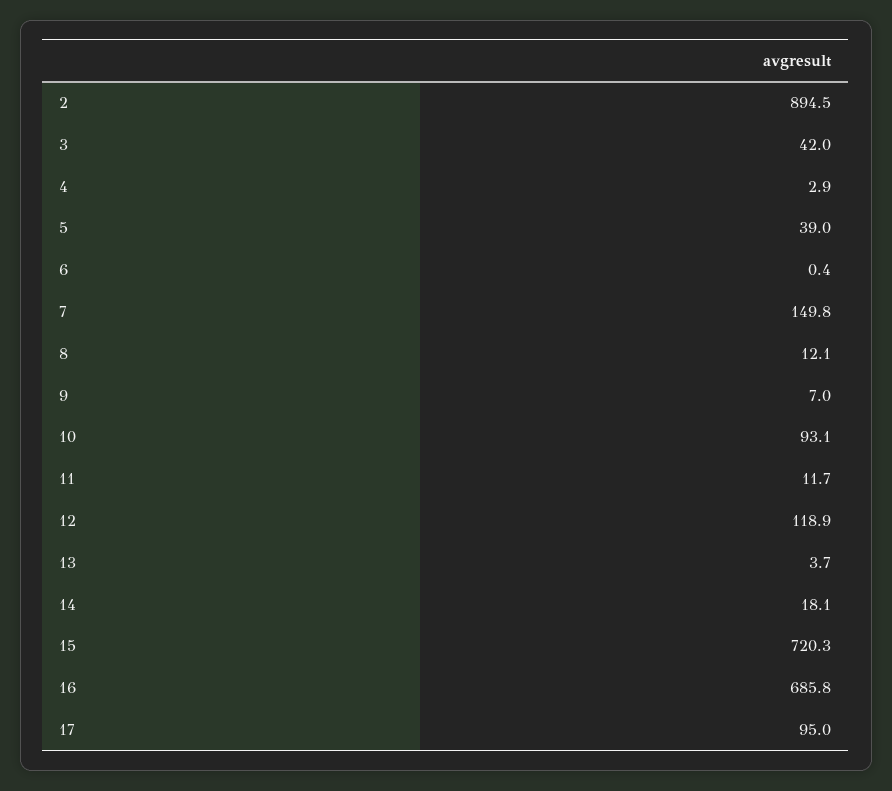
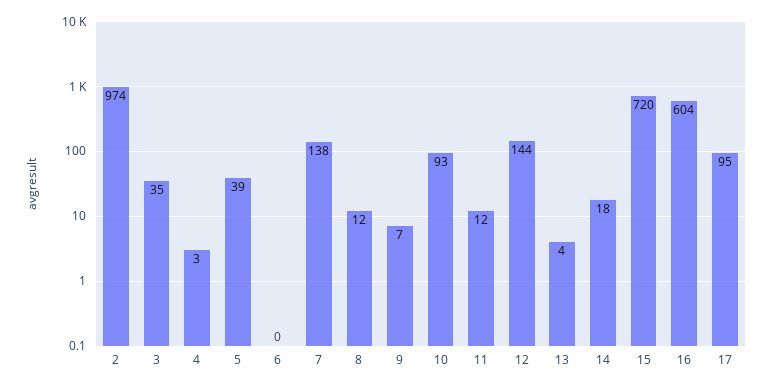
  {
-   "2": 894.5,
+   "2": 974,
-   "3": 42,
+   "3": 35,
    "4": 2.9,
    "5": 39,
    "6": 0.4,
-   "7": 149.8,
+   "7": 138,
    "8": 12.1,
    "9": 7,
    "10": 93.1,
    "11": 11.7,
-   "12": 118.9,
+   "12": 144,
    "13": 3.7,
    "14": 18.1,
    "15": 720.3,
-   "16": 685.8,
+   "16": 604,
    "17": 95
  }

